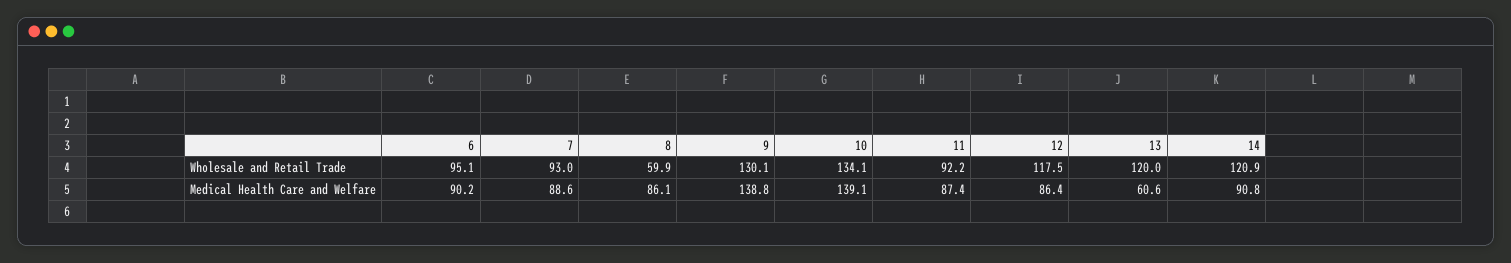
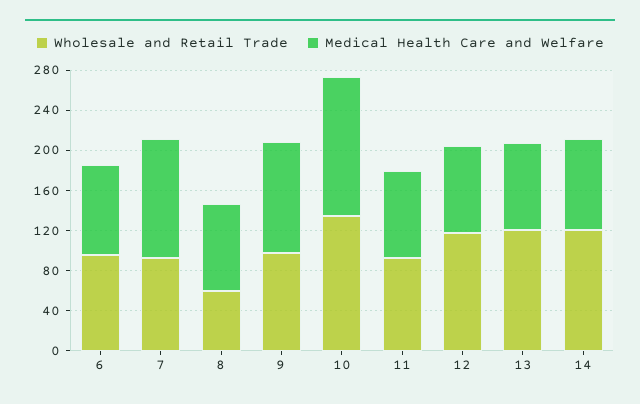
  {
    "Wholesale and Retail Trade": {
      "6": 95.1,
      "7": 93,
      "8": 59.9,
-     "9": 130.1,
+     "9": 100,
      "10": 134.1,
      "11": 92.2,
      "12": 117.5,
      "13": 120,
      "14": 120.9
    },
    "Medical Health Care and Welfare": {
      "6": 90.2,
-     "7": 88.6,
+     "7": 120,
      "8": 86.1,
-     "9": 138.8,
+     "9": 110,
      "10": 139.1,
      "11": 87.4,
      "12": 86.4,
-     "13": 60.6,
+     "13": 90,
      "14": 90.8
    }
  }

